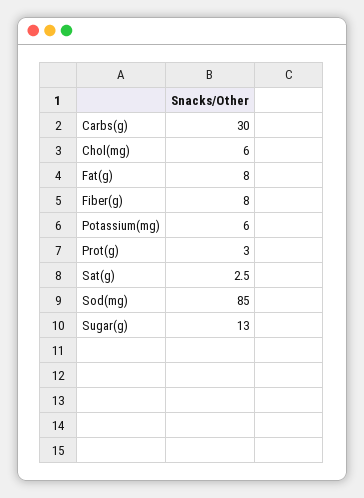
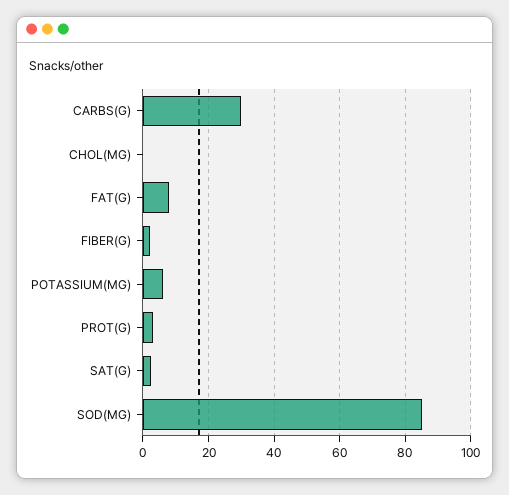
  {
    "Carbs(g)": 30,
-   "Chol(mg)": 6,
+   "Chol(mg)": 0,
    "Fat(g)": 8,
-   "Fiber(g)": 8,
+   "Fiber(g)": 2,
    "Potassium(mg)": 6,
    "Prot(g)": 3,
    "Sat(g)": 2.5,
-   "Sod(mg)": 85,
+   "Sod(mg)": 85
-   "Sugar(g)": 13
  }

